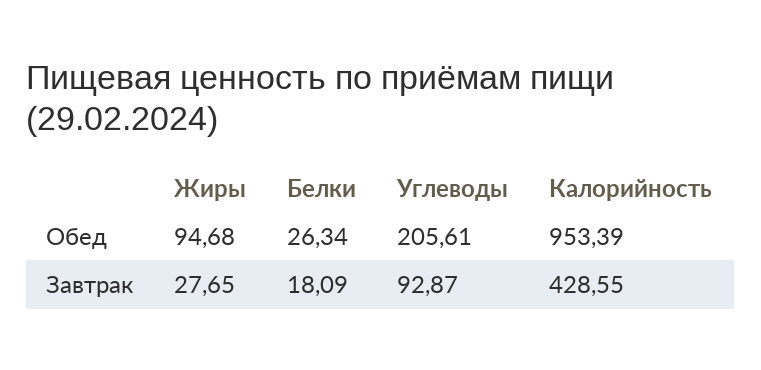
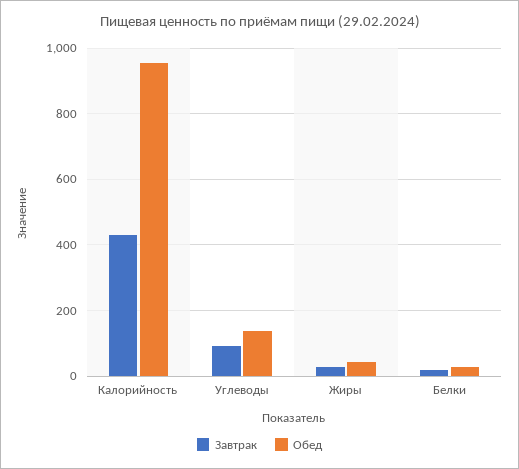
  {
    "Обед": {
-     "Жиры": 94.68,
+     "Жиры": 40,
      "Белки": 26.34,
-     "Углеводы": 205.61,
+     "Углеводы": 140,
      "Калорийность": 953.39
    },
    "Завтрак": {
      "Жиры": 27.65,
      "Белки": 18.09,
      "Углеводы": 92.87,
      "Калорийность": 428.55
    }
  }

